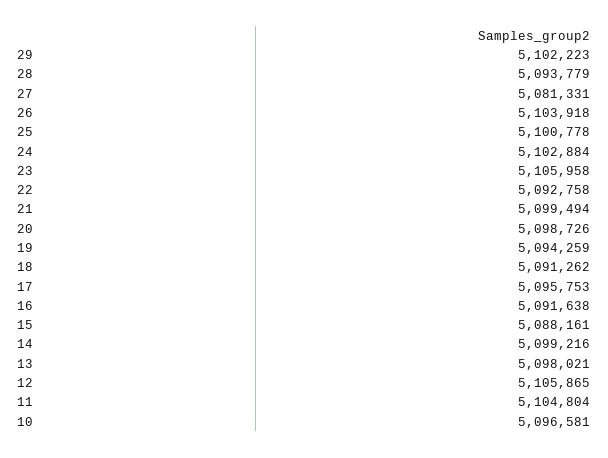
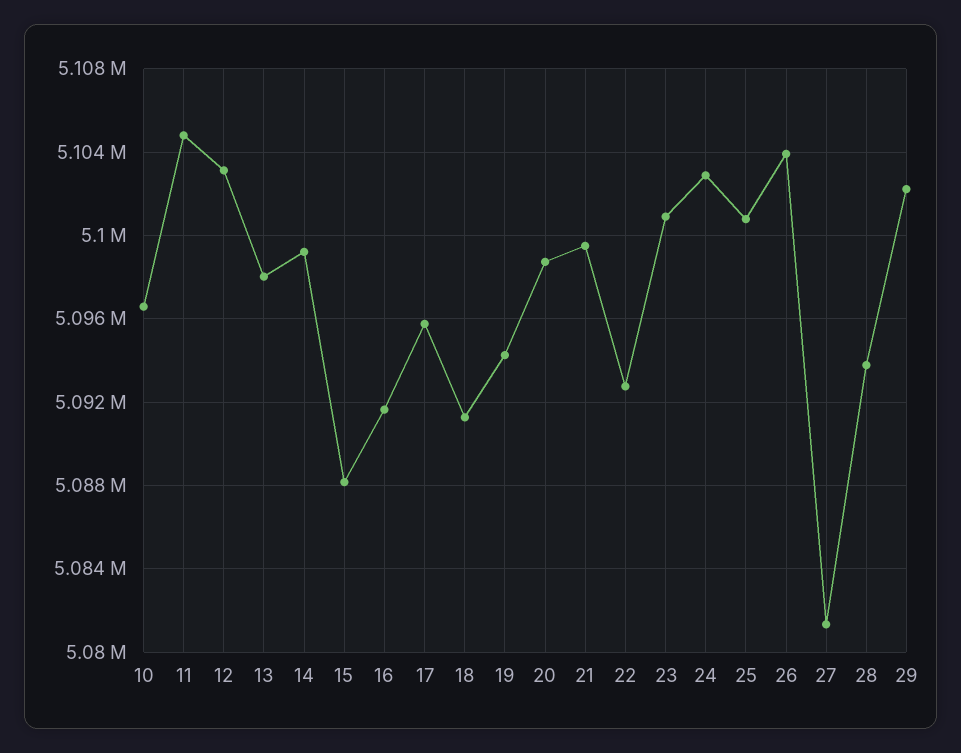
  {
    "29": 5102223,
    "28": 5093779,
    "27": 5081331,
    "26": 5103918,
    "25": 5100778,
    "24": 5102884,
-   "23": 5105958,
+   "23": 5101000,
    "22": 5092758,
    "21": 5099494,
    "20": 5098726,
    "19": 5094259,
    "18": 5091262,
    "17": 5095753,
    "16": 5091638,
    "15": 5088161,
    "14": 5099216,
    "13": 5098021,
-   "12": 5105865,
+   "12": 5103000,
    "11": 5104804,
    "10": 5096581
  }

